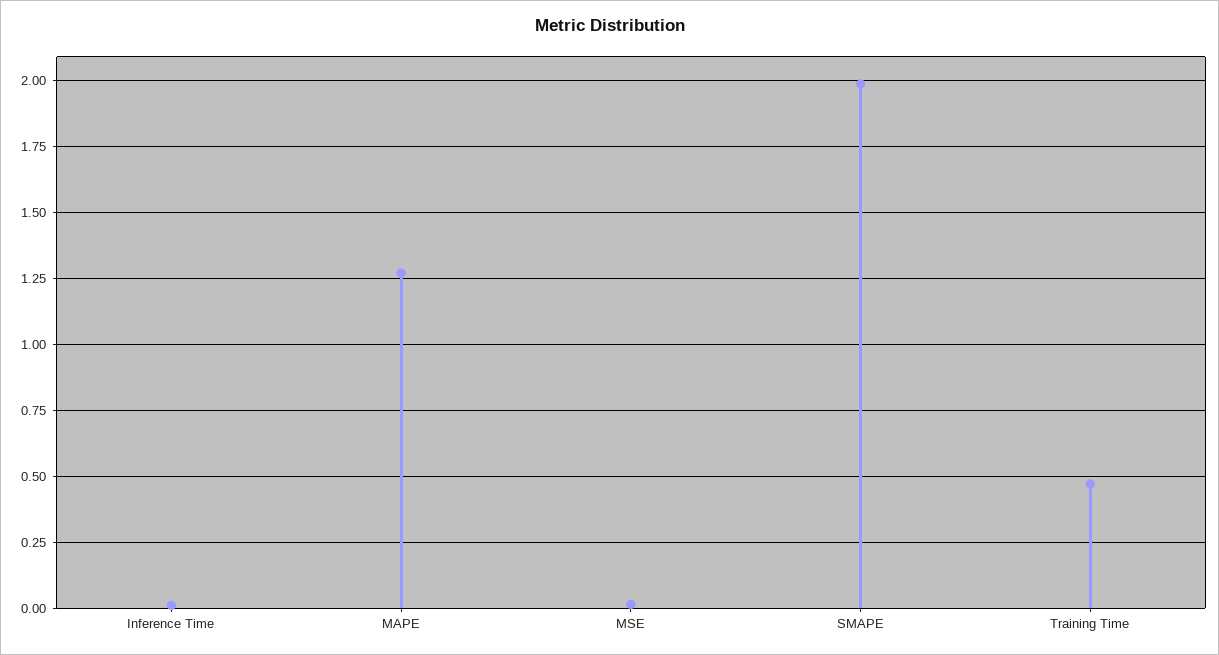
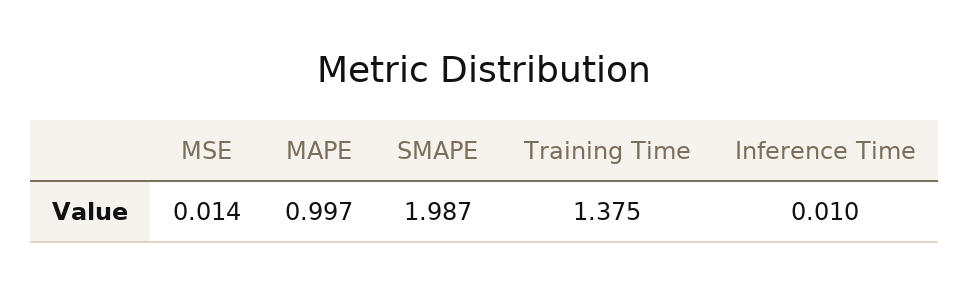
  {
    "Inference Time": 0.01,
-   "MAPE": 1.275,
+   "MAPE": 0.997,
    "MSE": 0.014,
    "SMAPE": 1.987,
-   "Training Time": 0.475
+   "Training Time": 1.375
  }

